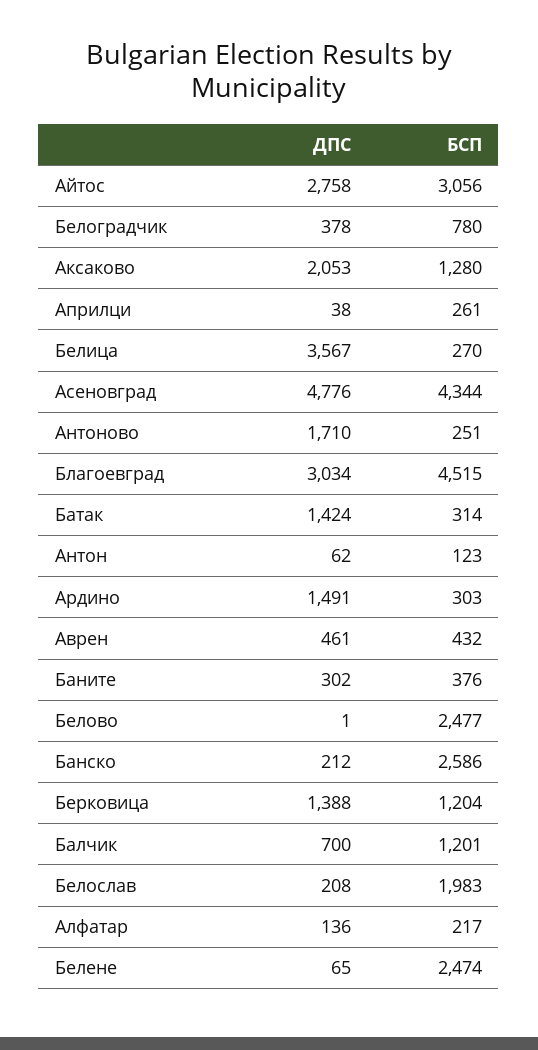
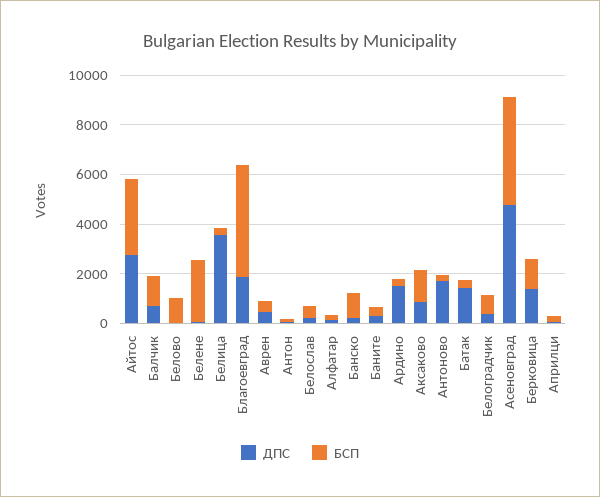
  {
    "ДПС": {
      "Айтос": 2758,
      "Белоградчик": 378,
-     "Аксаково": 2053,
+     "Аксаково": 1000,
      "Априлци": 38,
      "Белица": 3567,
      "Асеновград": 4776,
      "Антоново": 1710,
-     "Благоевград": 3034,
+     "Благоевград": 2000,
      "Батак": 1424,
      "Антон": 62,
      "Ардино": 1491,
      "Аврен": 461,
      "Баните": 302,
      "Белово": 1,
      "Банско": 212,
      "Берковица": 1388,
      "Балчик": 700,
      "Белослав": 208,
      "Алфатар": 136,
      "Белене": 65
    },
    "БСП": {
      "Айтос": 3056,
      "Белоградчик": 780,
      "Аксаково": 1280,
      "Априлци": 261,
      "Белица": 270,
      "Асеновград": 4344,
      "Антоново": 251,
      "Благоевград": 4515,
      "Батак": 314,
      "Антон": 123,
      "Ардино": 303,
      "Аврен": 432,
      "Баните": 376,
-     "Белово": 2477,
+     "Белово": 1000,
-     "Банско": 2586,
+     "Банско": 1000,
      "Берковица": 1204,
      "Балчик": 1201,
-     "Белослав": 1983,
+     "Белослав": 500,
      "Алфатар": 217,
      "Белене": 2474
    }
  }

